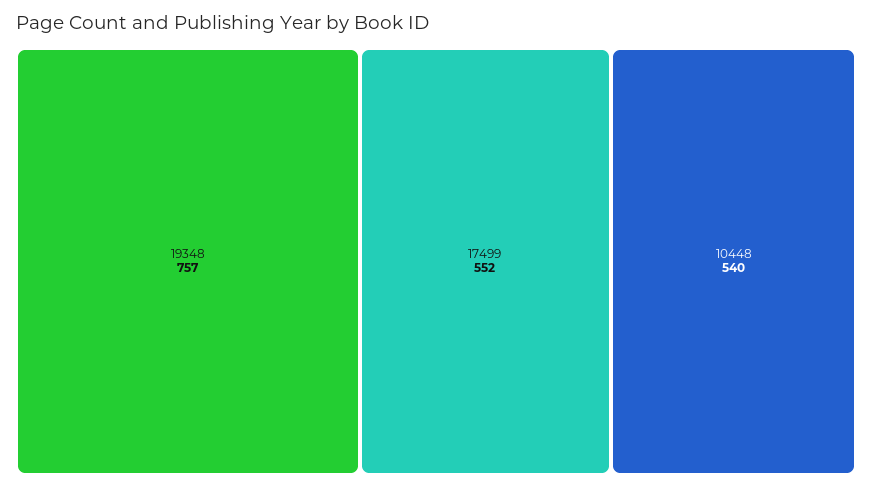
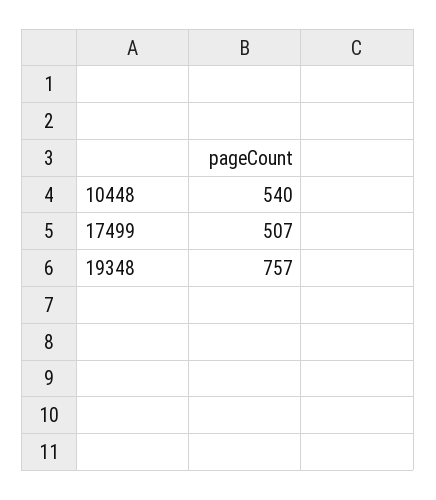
  {
    "19348": 757,
-   "17499": 552,
+   "17499": 507,
    "10448": 540
  }

